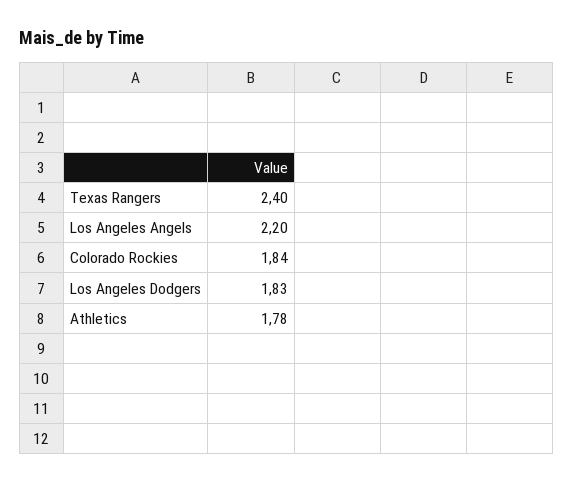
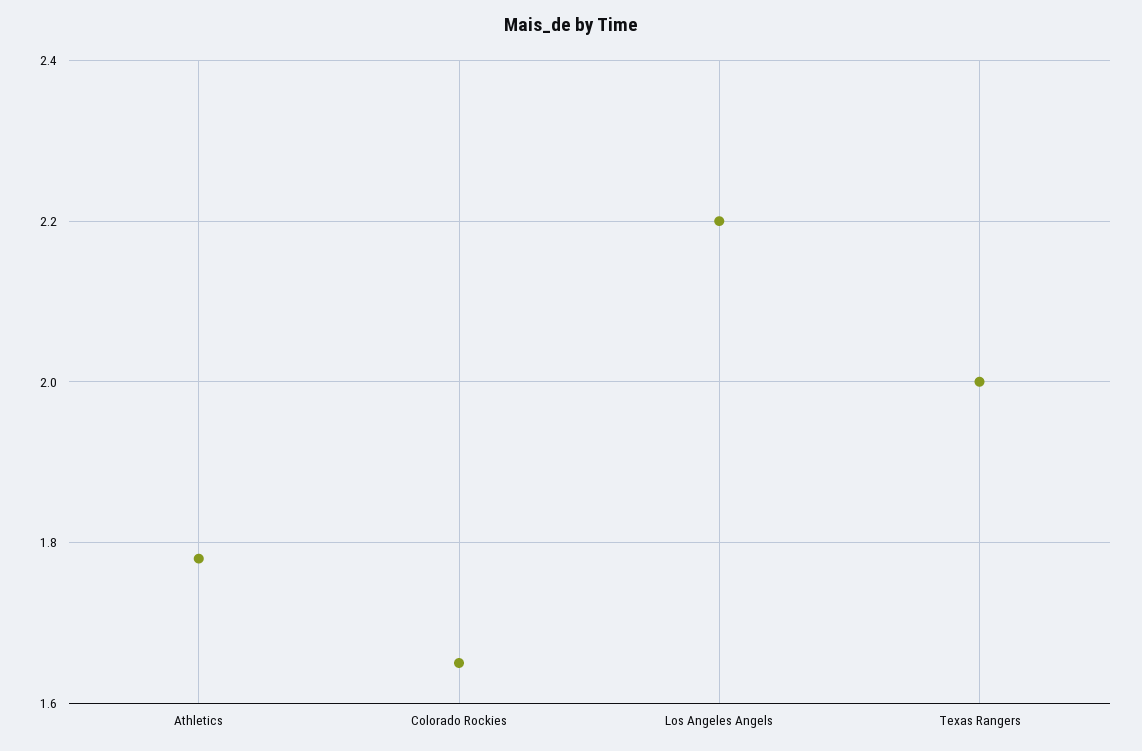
  {
-   "Texas Rangers": 2.4,
+   "Texas Rangers": 2,
    "Los Angeles Angels": 2.2,
-   "Colorado Rockies": 1.84,
+   "Colorado Rockies": 1.65,
-   "Los Angeles Dodgers": 1.83,
    "Athletics": 1.78
  }

